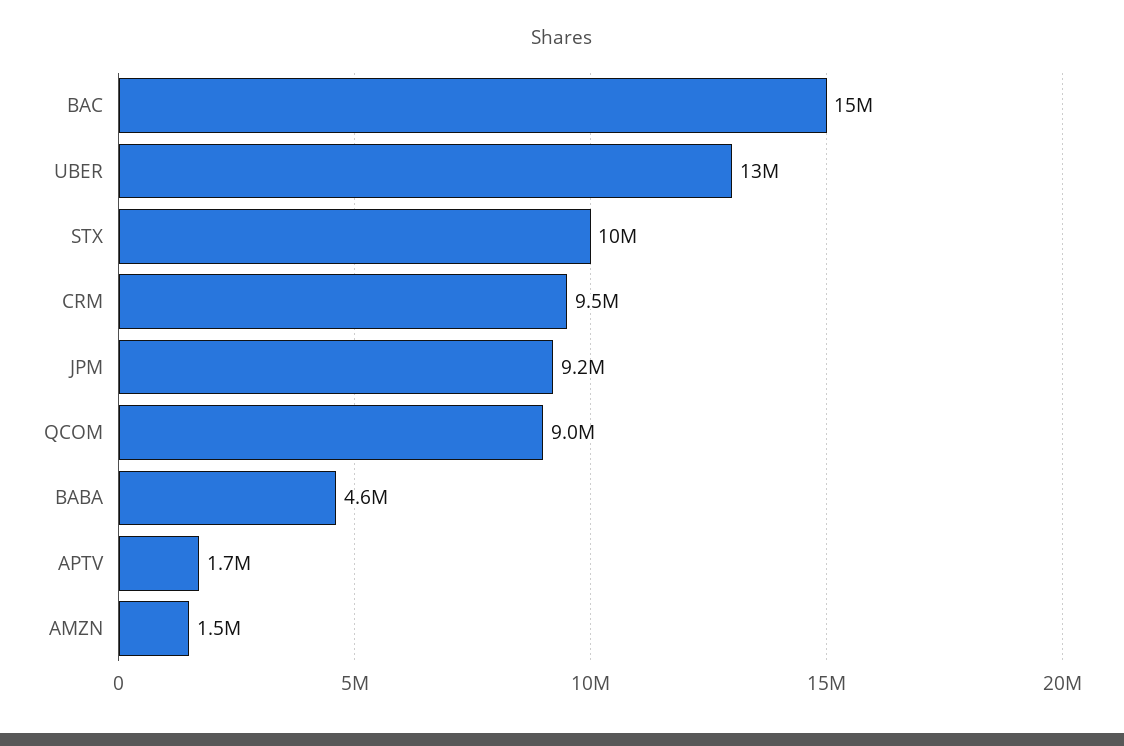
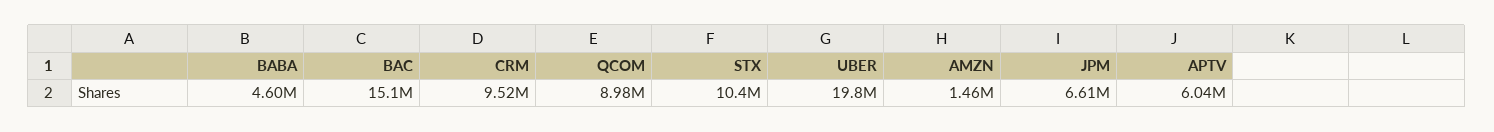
  {
    "BAC": 15100000,
-   "UBER": 13000000,
+   "UBER": 19800000,
    "STX": 10400000,
    "CRM": 9520000,
-   "JPM": 9200000,
+   "JPM": 6610000,
    "QCOM": 8980000,
    "BABA": 4600000,
-   "APTV": 1700000,
+   "APTV": 6040000,
    "AMZN": 1460000
  }

